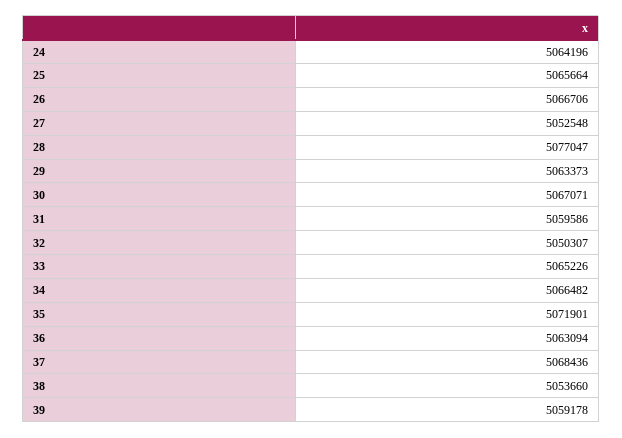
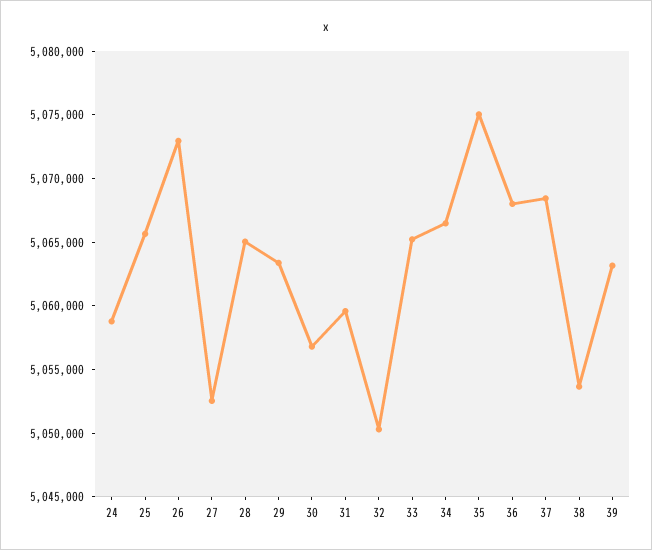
  {
-   "24": 5064196,
+   "24": 5059000,
    "25": 5065664,
-   "26": 5066706,
+   "26": 5073000,
    "27": 5052548,
-   "28": 5077047,
+   "28": 5065000,
    "29": 5063373,
-   "30": 5067071,
+   "30": 5057000,
    "31": 5059586,
    "32": 5050307,
    "33": 5065226,
    "34": 5066482,
-   "35": 5071901,
+   "35": 5075000,
-   "36": 5063094,
+   "36": 5068000,
    "37": 5068436,
    "38": 5053660,
-   "39": 5059178
+   "39": 5063000
  }

